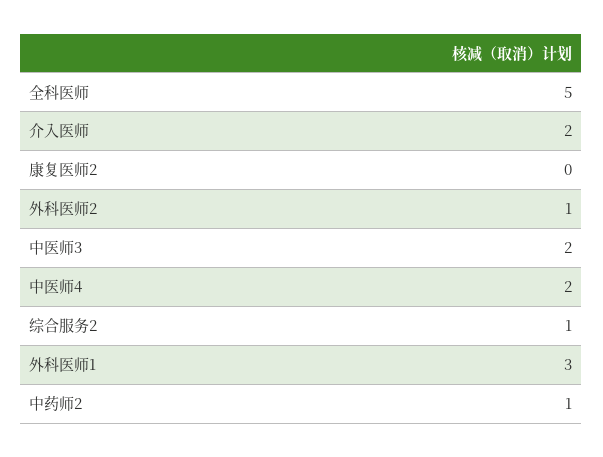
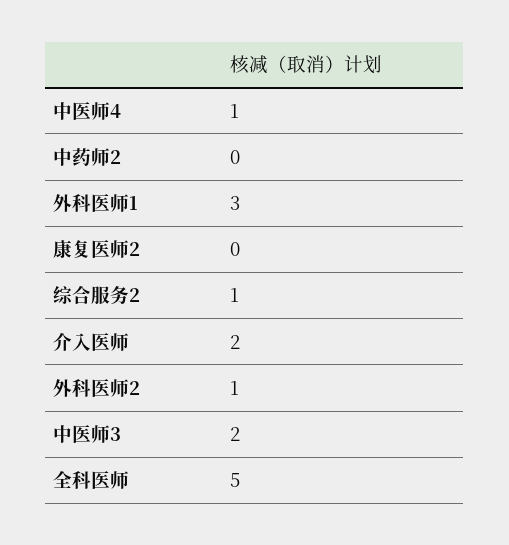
  {
    "全科医师": 5,
    "介入医师": 2,
    "康复医师2": 0,
    "外科医师2": 1,
    "中医师3": 2,
-   "中医师4": 2,
+   "中医师4": 1,
    "综合服务2": 1,
    "外科医师1": 3,
-   "中药师2": 1
+   "中药师2": 0
  }

